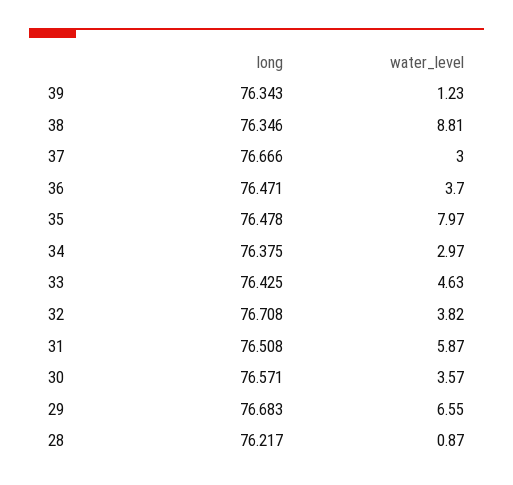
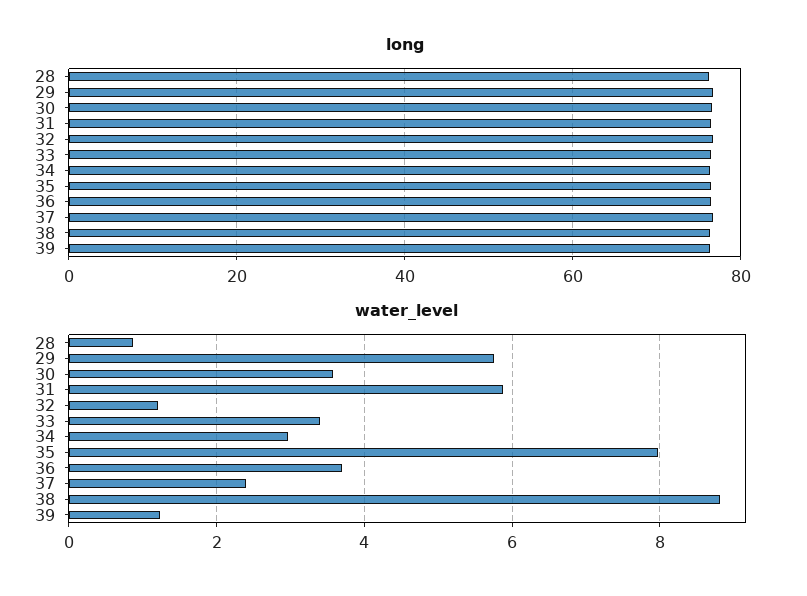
  {
    "long": {
      "39": 76.343,
      "38": 76.346,
      "37": 76.666,
      "36": 76.471,
      "35": 76.478,
      "34": 76.375,
      "33": 76.425,
      "32": 76.708,
      "31": 76.508,
      "30": 76.571,
      "29": 76.683,
      "28": 76.217
    },
    "water_level": {
      "39": 1.23,
      "38": 8.81,
-     "37": 3,
+     "37": 2.4,
      "36": 3.7,
      "35": 7.97,
      "34": 2.97,
-     "33": 4.63,
+     "33": 3.4,
-     "32": 3.82,
+     "32": 1.2,
      "31": 5.87,
      "30": 3.57,
-     "29": 6.55,
+     "29": 5.8,
      "28": 0.87
    }
  }

